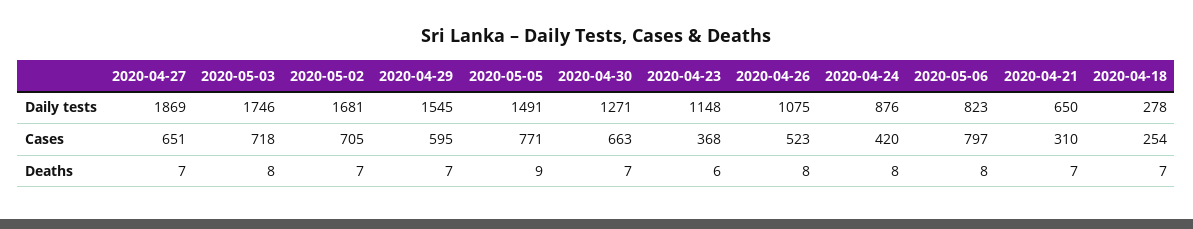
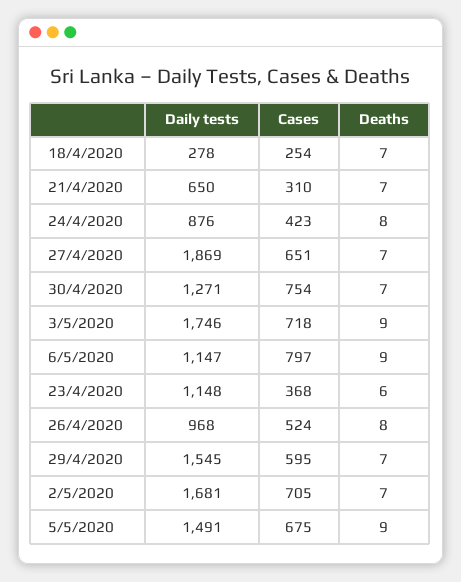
  {
    "2020-04-27": {
      "Daily tests": 1869,
      "Cases": 651,
      "Deaths": 7
    },
    "2020-05-03": {
      "Daily tests": 1746,
      "Cases": 718,
-     "Deaths": 8
+     "Deaths": 9
    },
    "2020-05-02": {
      "Daily tests": 1681,
      "Cases": 705,
      "Deaths": 7
    },
    "2020-04-29": {
      "Daily tests": 1545,
      "Cases": 595,
      "Deaths": 7
    },
    "2020-05-05": {
      "Daily tests": 1491,
-     "Cases": 771,
+     "Cases": 675,
      "Deaths": 9
    },
    "2020-04-30": {
      "Daily tests": 1271,
-     "Cases": 663,
+     "Cases": 754,
      "Deaths": 7
    },
    "2020-04-23": {
      "Daily tests": 1148,
      "Cases": 368,
      "Deaths": 6
    },
    "2020-04-26": {
-     "Daily tests": 1075,
+     "Daily tests": 968,
-     "Cases": 523,
+     "Cases": 524,
      "Deaths": 8
    },
    "2020-04-24": {
      "Daily tests": 876,
-     "Cases": 420,
+     "Cases": 423,
      "Deaths": 8
    },
    "2020-05-06": {
-     "Daily tests": 823,
+     "Daily tests": 1147,
      "Cases": 797,
-     "Deaths": 8
+     "Deaths": 9
    },
    "2020-04-21": {
      "Daily tests": 650,
      "Cases": 310,
      "Deaths": 7
    },
    "2020-04-18": {
      "Daily tests": 278,
      "Cases": 254,
      "Deaths": 7
    }
  }

